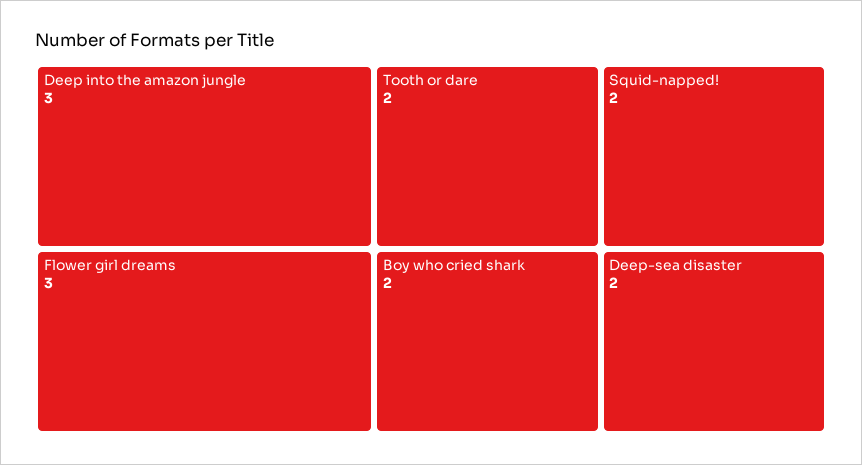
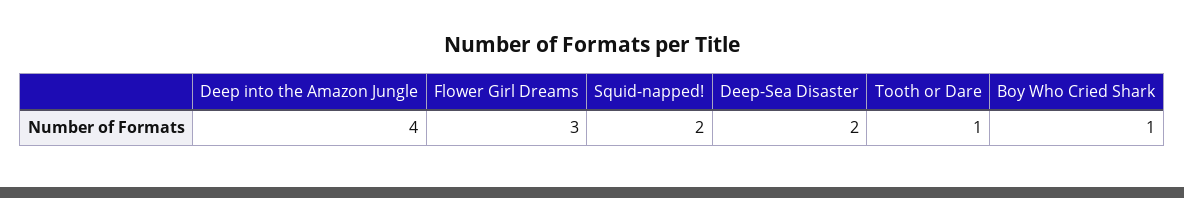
  {
-   "Deep into the amazon jungle": 3,
+   "Deep into the amazon jungle": 4,
    "Flower girl dreams": 3,
-   "Tooth or dare": 2,
+   "Tooth or dare": 1,
-   "Boy who cried shark": 2,
+   "Boy who cried shark": 1,
    "Squid-napped!": 2,
    "Deep-sea disaster": 2
  }

